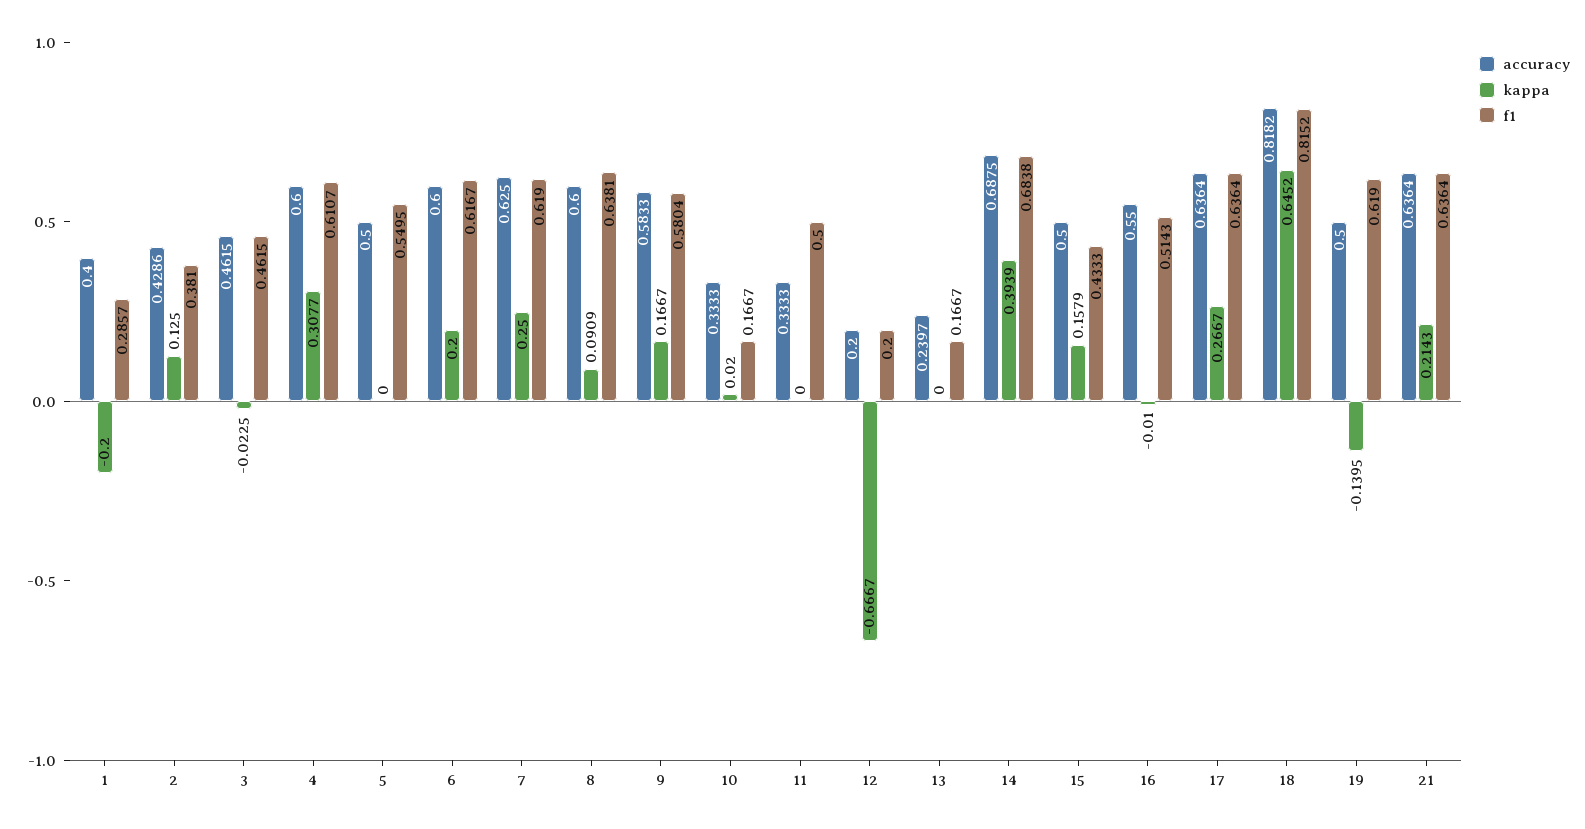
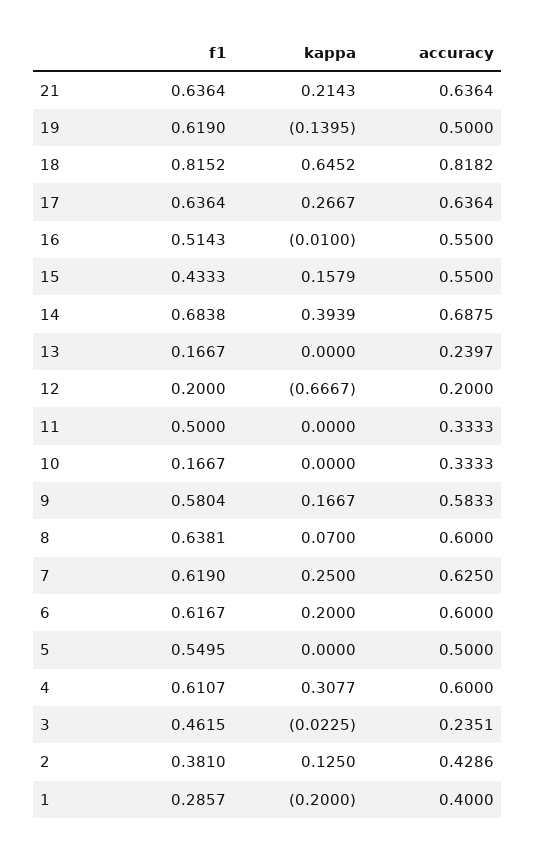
  {
    "accuracy": {
      "1": 0.4,
      "2": 0.4286,
-     "3": 0.4615,
+     "3": 0.2351,
      "4": 0.6,
      "5": 0.5,
      "6": 0.6,
      "7": 0.625,
      "8": 0.6,
      "9": 0.5833,
      "10": 0.3333,
      "11": 0.3333,
      "12": 0.2,
      "13": 0.2397,
      "14": 0.6875,
-     "15": 0.5,
+     "15": 0.55,
      "16": 0.55,
      "17": 0.6364,
      "18": 0.8182,
      "19": 0.5,
      "21": 0.6364
    },
    "kappa": {
      "1": -0.2,
      "2": 0.125,
      "3": -0.0225,
      "4": 0.3077,
      "5": 0,
      "6": 0.2,
      "7": 0.25,
-     "8": 0.0909,
+     "8": 0.07,
      "9": 0.1667,
-     "10": 0.02,
+     "10": 0,
      "11": 0,
      "12": -0.6667,
      "13": 0,
      "14": 0.3939,
      "15": 0.1579,
      "16": -0.01,
      "17": 0.2667,
      "18": 0.6452,
      "19": -0.1395,
      "21": 0.2143
    },
    "f1": {
      "1": 0.2857,
      "2": 0.381,
      "3": 0.4615,
      "4": 0.6107,
      "5": 0.5495,
      "6": 0.6167,
      "7": 0.619,
      "8": 0.6381,
      "9": 0.5804,
      "10": 0.1667,
      "11": 0.5,
      "12": 0.2,
      "13": 0.1667,
      "14": 0.6838,
      "15": 0.4333,
      "16": 0.5143,
      "17": 0.6364,
      "18": 0.8152,
      "19": 0.619,
      "21": 0.6364
    }
  }

